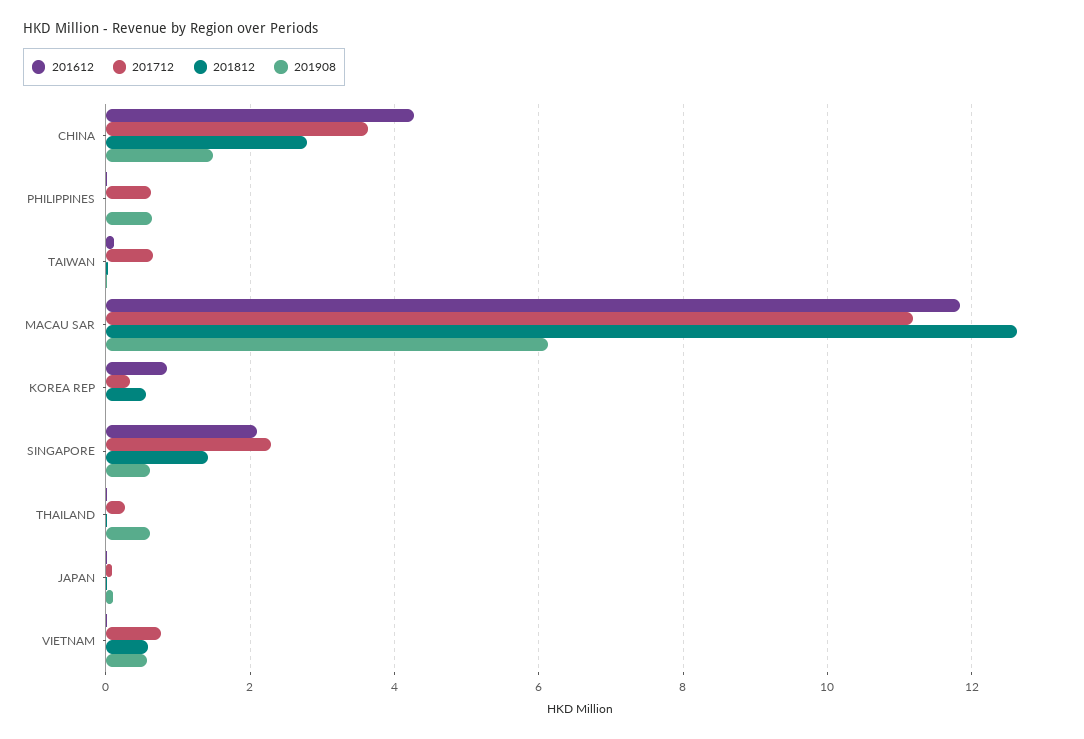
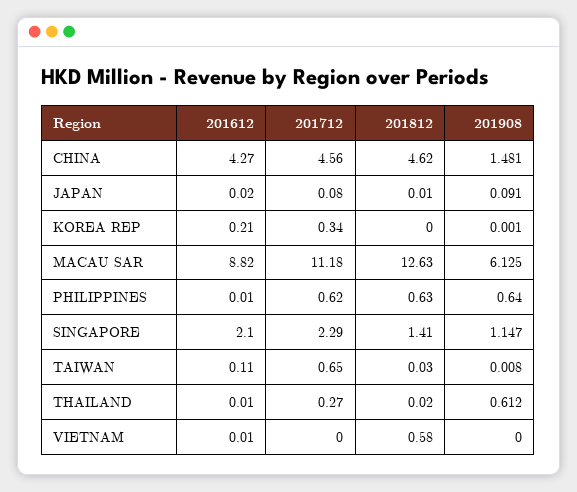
  {
    "201612": {
      "CHINA": 4.27,
      "PHILIPPINES": 0.01,
      "TAIWAN": 0.11,
-     "MACAU SAR": 11.8,
+     "MACAU SAR": 8.82,
-     "KOREA REP": 0.8,
+     "KOREA REP": 0.21,
      "SINGAPORE": 2.1,
      "THAILAND": 0.01,
      "JAPAN": 0.02,
      "VIETNAM": 0.01
    },
    "201712": {
-     "CHINA": 3.6,
+     "CHINA": 4.56,
      "PHILIPPINES": 0.62,
      "TAIWAN": 0.65,
      "MACAU SAR": 11.18,
      "KOREA REP": 0.34,
      "SINGAPORE": 2.29,
      "THAILAND": 0.27,
      "JAPAN": 0.08,
-     "VIETNAM": 0.8
+     "VIETNAM": 0
    },
    "201812": {
-     "CHINA": 2.8,
+     "CHINA": 4.62,
-     "PHILIPPINES": 0,
+     "PHILIPPINES": 0.63,
      "TAIWAN": 0.03,
      "MACAU SAR": 12.63,
-     "KOREA REP": 0.6,
+     "KOREA REP": 0,
      "SINGAPORE": 1.41,
      "THAILAND": 0.02,
      "JAPAN": 0.01,
      "VIETNAM": 0.58
    },
    "201908": {
      "CHINA": 1.481,
      "PHILIPPINES": 0.64,
      "TAIWAN": 0.008,
      "MACAU SAR": 6.125,
      "KOREA REP": 0.001,
-     "SINGAPORE": 0.6,
+     "SINGAPORE": 1.147,
      "THAILAND": 0.612,
      "JAPAN": 0.091,
-     "VIETNAM": 0.6
+     "VIETNAM": 0
    }
  }

